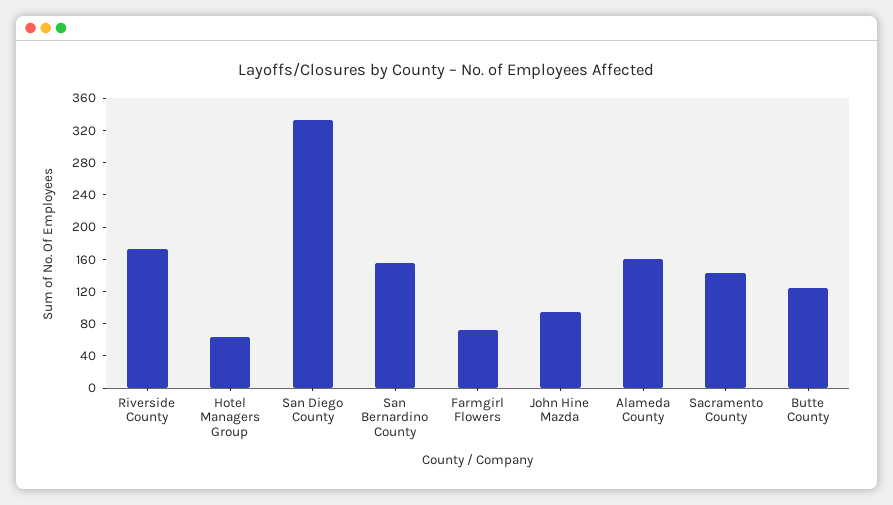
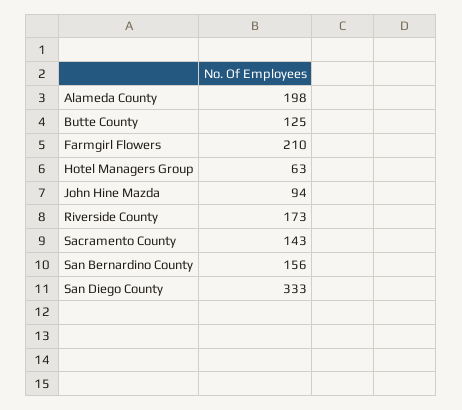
  {
    "Riverside County": 173,
    "Hotel Managers Group": 63,
    "San Diego County": 333,
    "San Bernardino County": 156,
-   "Farmgirl Flowers": 70,
+   "Farmgirl Flowers": 210,
    "John Hine Mazda": 94,
-   "Alameda County": 160,
+   "Alameda County": 198,
    "Sacramento County": 143,
    "Butte County": 125
  }

